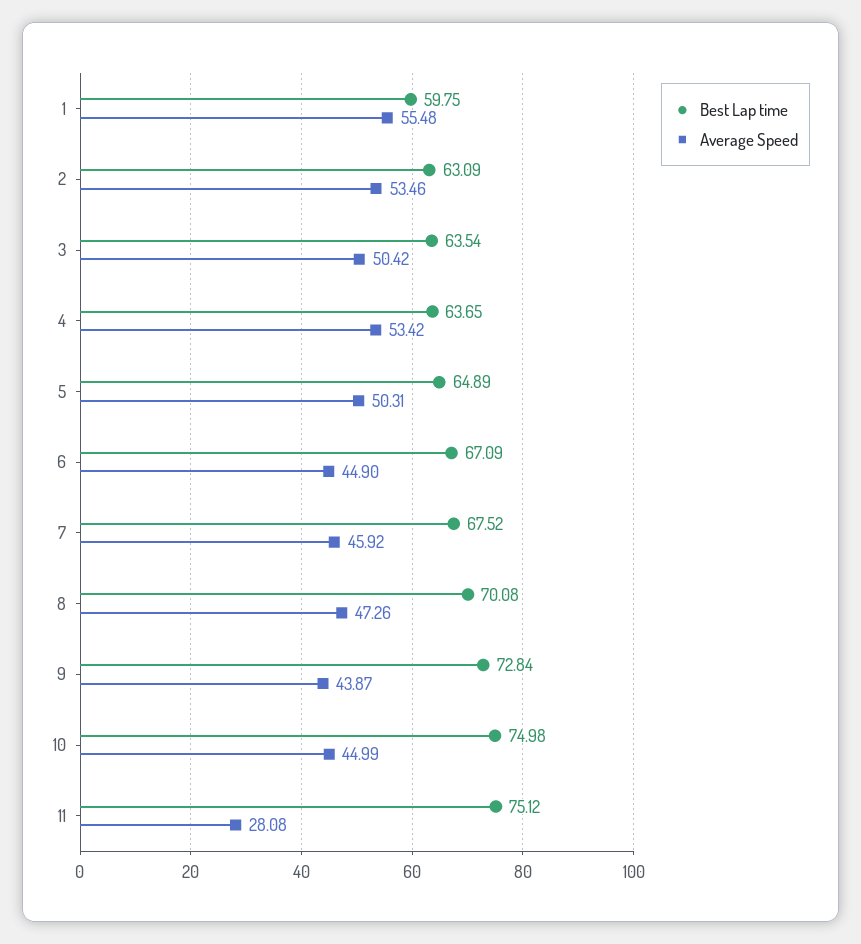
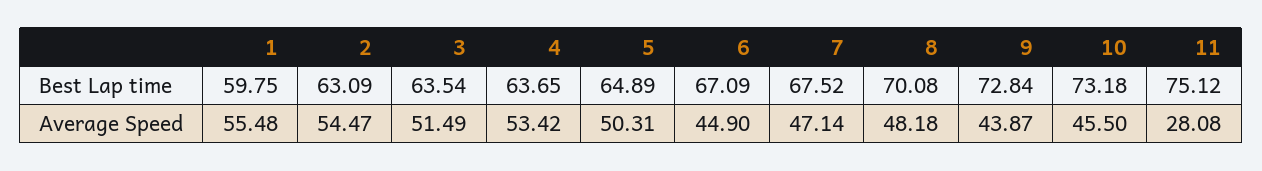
  {
    "Best Lap time": {
      "1": 59.75,
      "2": 63.09,
      "3": 63.54,
      "4": 63.65,
      "5": 64.89,
      "6": 67.09,
      "7": 67.52,
      "8": 70.08,
      "9": 72.84,
-     "10": 74.98,
+     "10": 73.18,
      "11": 75.12
    },
    "Average Speed": {
      "1": 55.48,
-     "2": 53.46,
+     "2": 54.47,
-     "3": 50.42,
+     "3": 51.49,
      "4": 53.42,
      "5": 50.31,
      "6": 44.9,
-     "7": 45.92,
+     "7": 47.14,
-     "8": 47.26,
+     "8": 48.18,
      "9": 43.87,
-     "10": 44.99,
+     "10": 45.5,
      "11": 28.08
    }
  }

